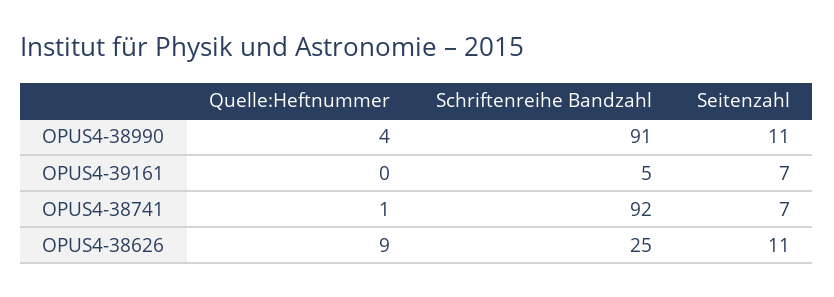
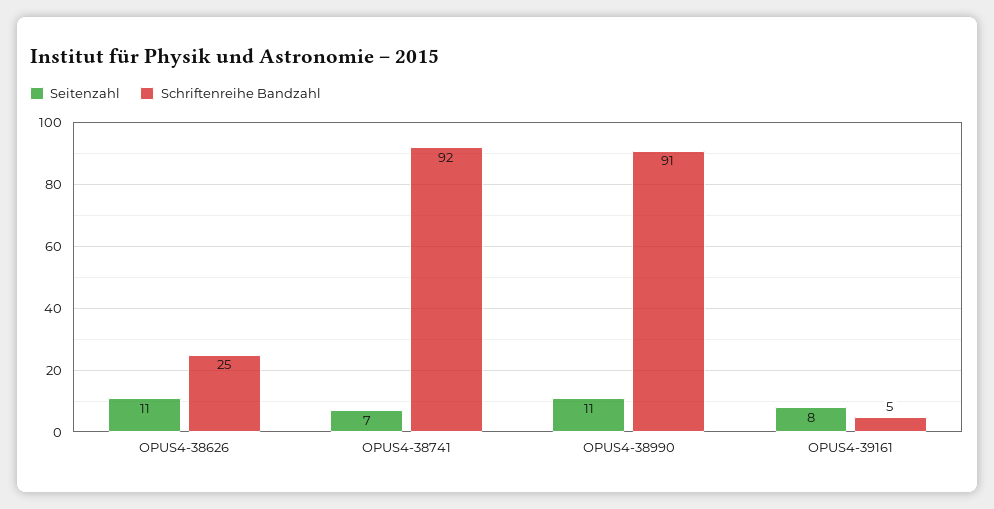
  {
-   "Quelle:Heftnummer": {
-     "OPUS4-38990": 4,
-     "OPUS4-39161": 0,
-     "OPUS4-38741": 1,
-     "OPUS4-38626": 9
-   },
    "Schriftenreihe Bandzahl": {
      "OPUS4-38990": 91,
      "OPUS4-39161": 5,
      "OPUS4-38741": 92,
      "OPUS4-38626": 25
    },
    "Seitenzahl": {
      "OPUS4-38990": 11,
-     "OPUS4-39161": 7,
+     "OPUS4-39161": 8,
      "OPUS4-38741": 7,
      "OPUS4-38626": 11
    }
  }

